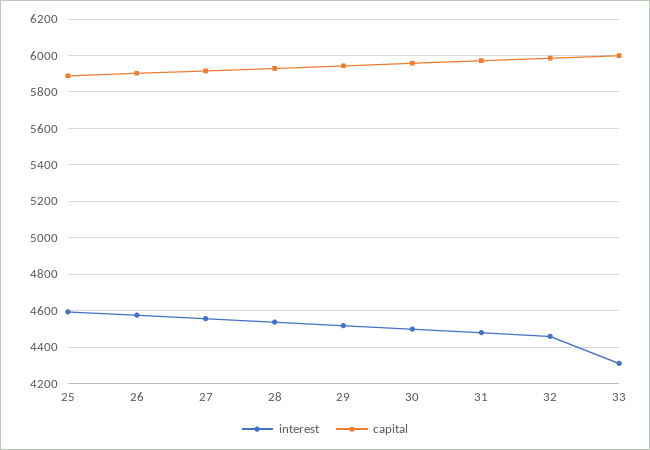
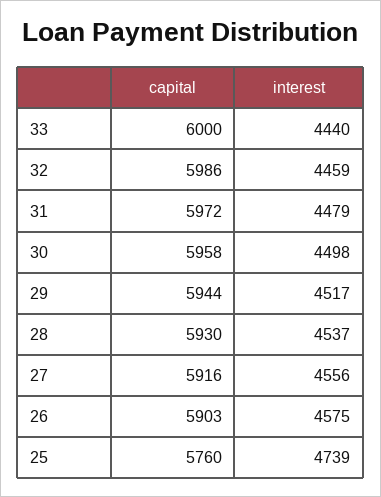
  {
    "interest": {
-     "25": 4600,
+     "25": 4739,
      "26": 4575,
      "27": 4556,
      "28": 4537,
      "29": 4517,
      "30": 4498,
      "31": 4479,
      "32": 4459,
-     "33": 4300
+     "33": 4440
    },
    "capital": {
-     "25": 5900,
+     "25": 5760,
      "26": 5903,
      "27": 5916,
      "28": 5930,
      "29": 5944,
      "30": 5958,
      "31": 5972,
      "32": 5986,
      "33": 6000
    }
  }

